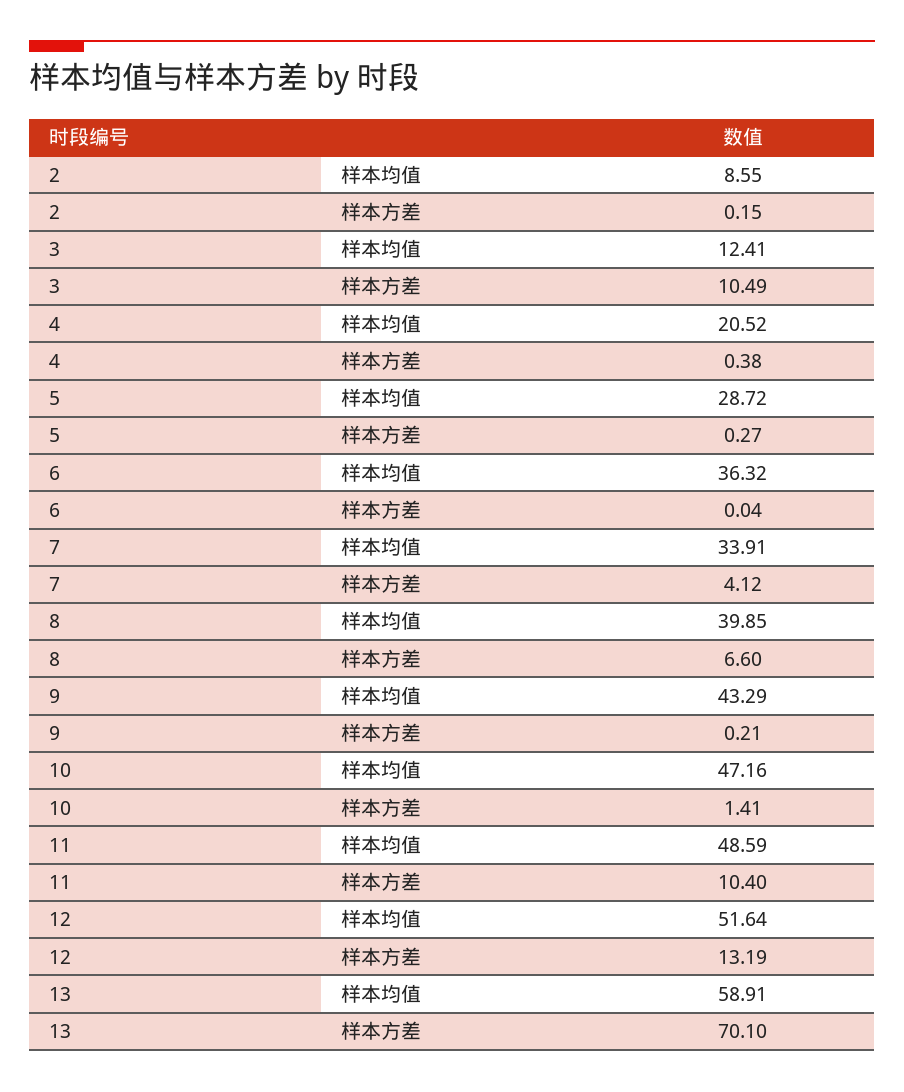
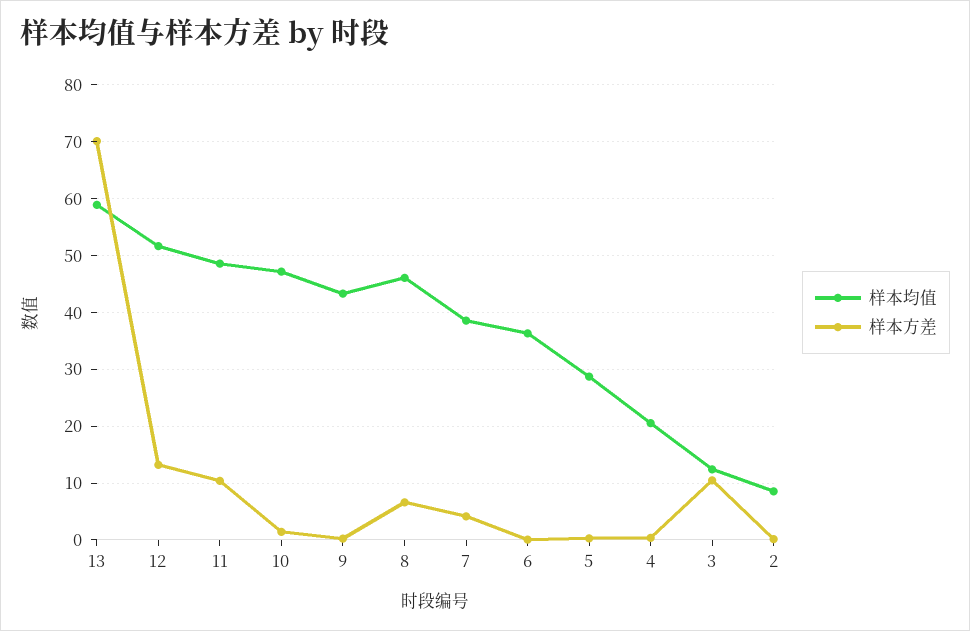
  {
    "样本均值": {
      "2": 8.55,
      "3": 12.41,
      "4": 20.52,
      "5": 28.72,
      "6": 36.32,
-     "7": 33.91,
+     "7": 38,
-     "8": 39.85,
+     "8": 46,
      "9": 43.29,
      "10": 47.16,
      "11": 48.59,
      "12": 51.64,
      "13": 58.91
    },
    "样本方差": {
      "2": 0.15,
      "3": 10.49,
      "4": 0.38,
      "5": 0.27,
      "6": 0.04,
      "7": 4.12,
      "8": 6.6,
      "9": 0.21,
      "10": 1.41,
      "11": 10.4,
      "12": 13.19,
      "13": 70.1
    }
  }

